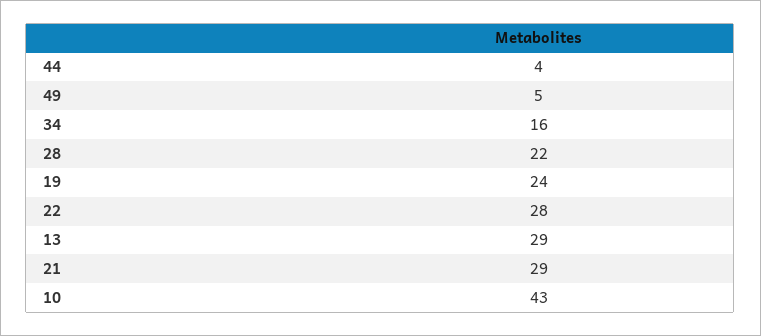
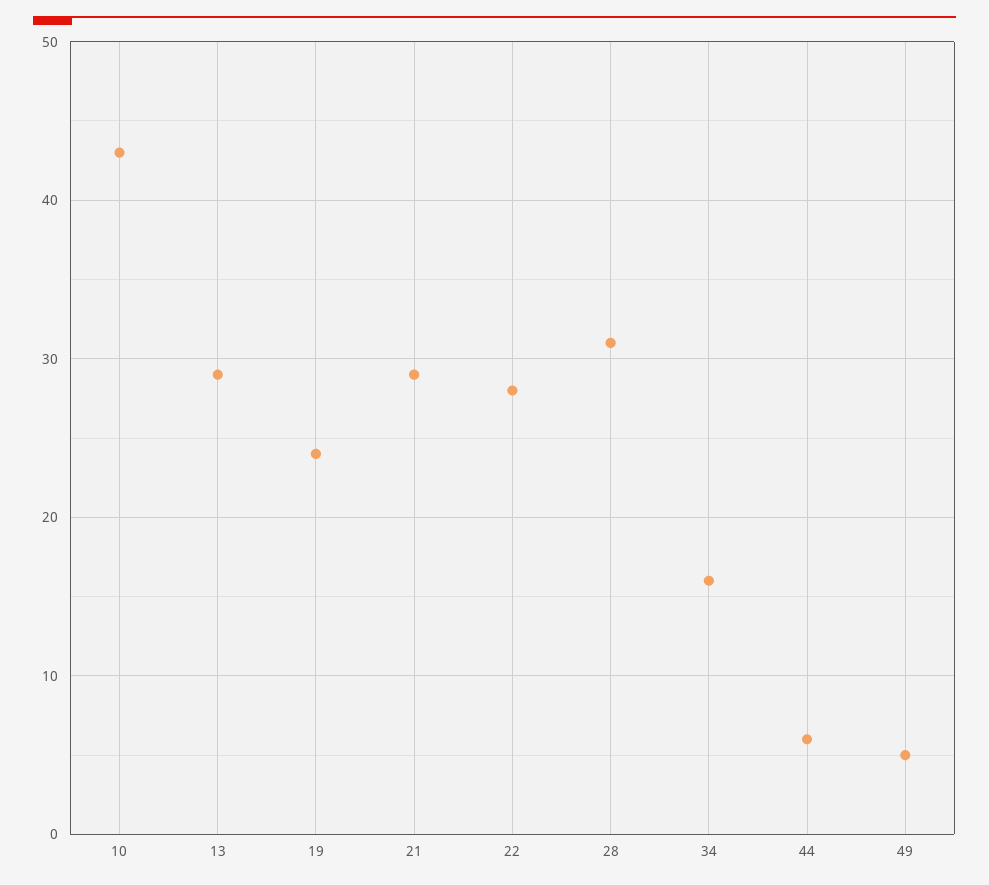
  {
-   "44": 4,
+   "44": 6,
    "49": 5,
    "34": 16,
-   "28": 22,
+   "28": 31,
    "19": 24,
    "22": 28,
    "13": 29,
    "21": 29,
    "10": 43
  }

